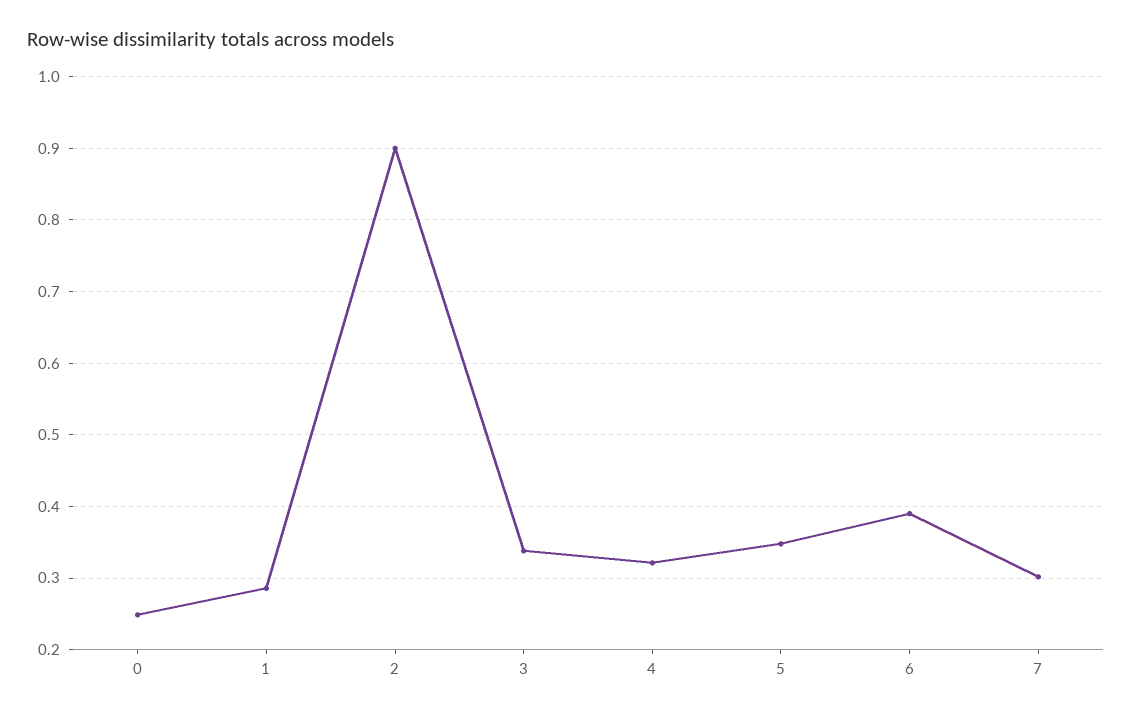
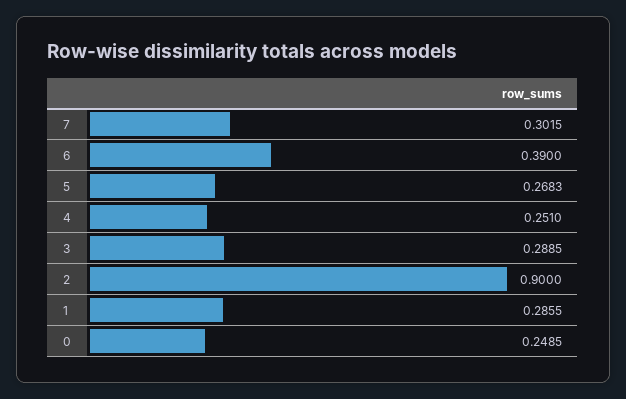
  {
    "0": 0.2485,
    "1": 0.2855,
    "2": 0.9,
-   "3": 0.34,
+   "3": 0.2885,
-   "4": 0.32,
+   "4": 0.251,
-   "5": 0.35,
+   "5": 0.2683,
    "6": 0.39,
    "7": 0.3015
  }

